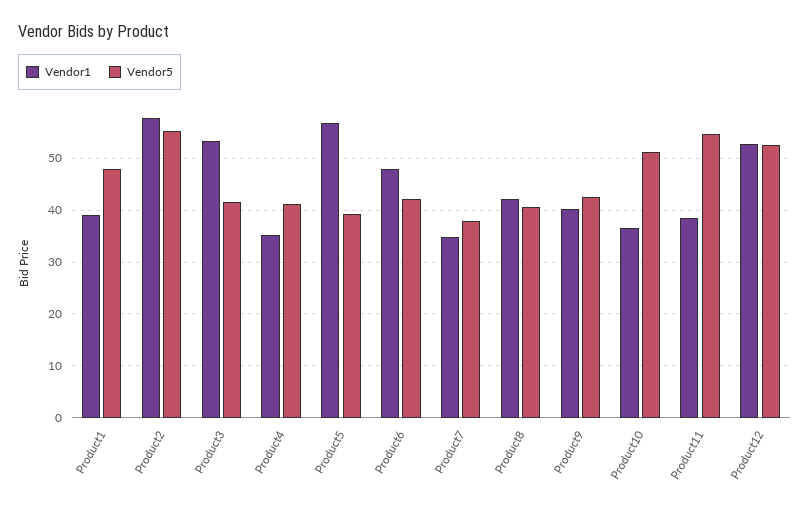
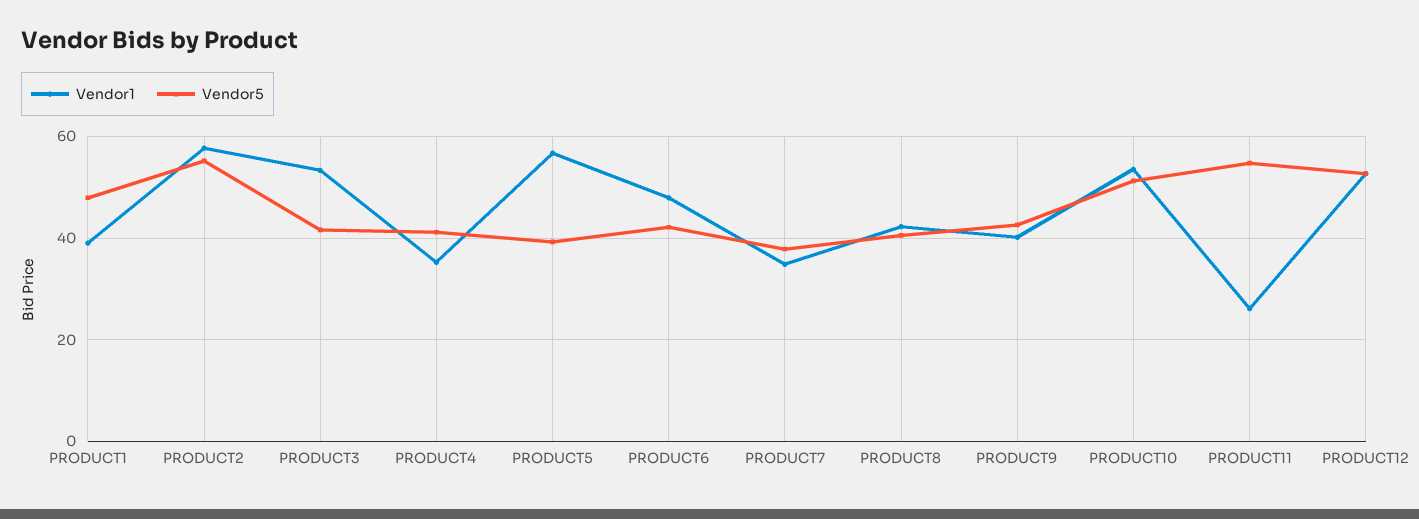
  {
    "Vendor1": {
      "Product1": 38,
      "Product2": 58,
      "Product3": 54,
      "Product4": 36,
      "Product5": 56,
      "Product6": 48,
      "Product7": 34,
      "Product8": 42,
      "Product9": 40,
-     "Product10": 36,
+     "Product10": 54,
-     "Product11": 38,
+     "Product11": 26,
      "Product12": 52
    },
    "Vendor5": {
      "Product1": 48,
      "Product2": 56,
      "Product3": 42,
      "Product4": 42,
      "Product5": 40,
      "Product6": 42,
      "Product7": 38,
      "Product8": 40,
      "Product9": 42,
      "Product10": 52,
      "Product11": 54,
      "Product12": 52
    }
  }

